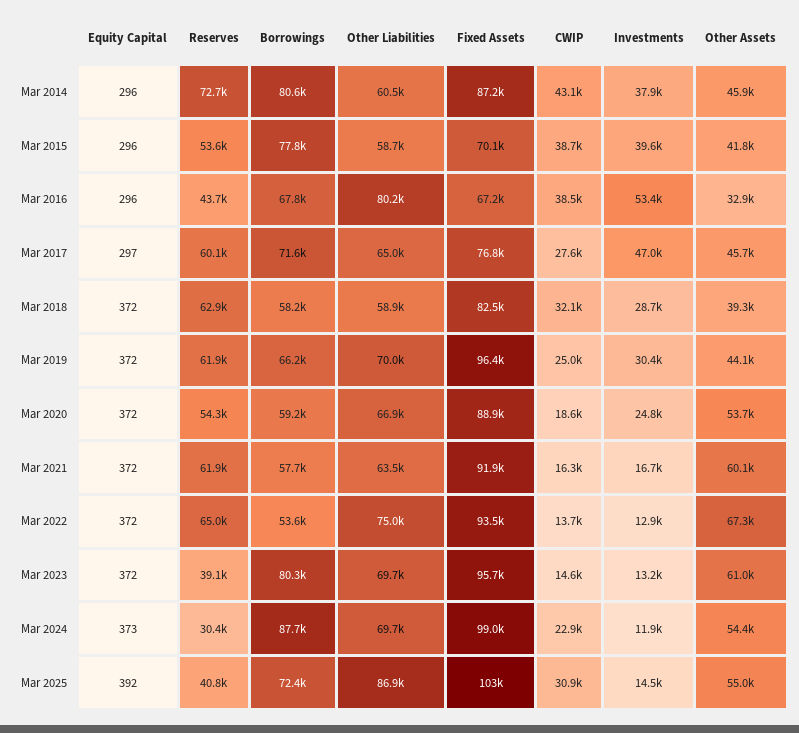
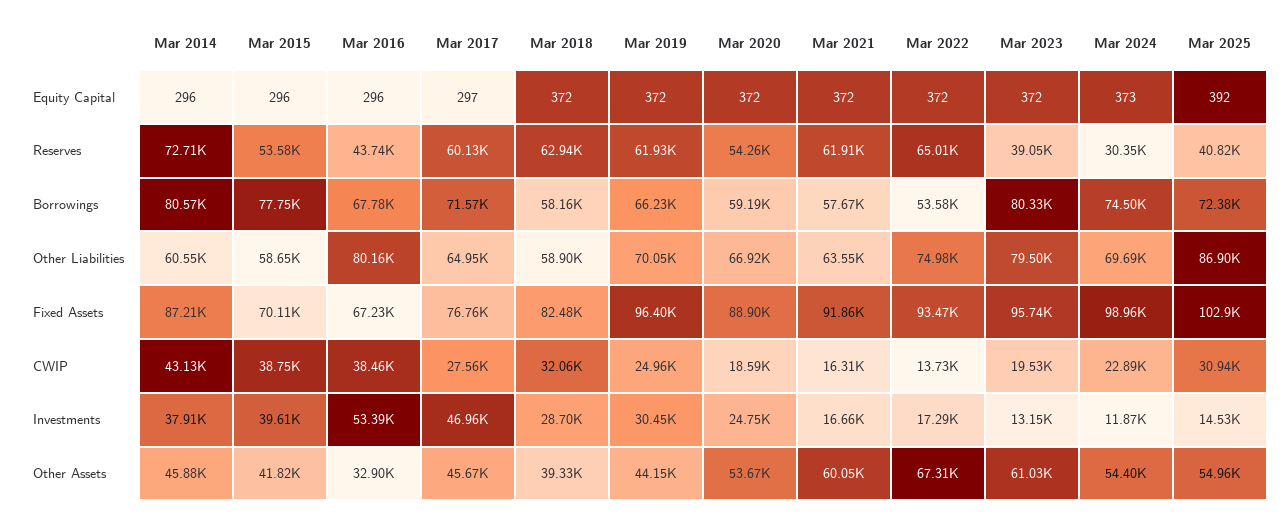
  {
    "Equity Capital": {
      "Mar 2014": 296,
      "Mar 2015": 296,
      "Mar 2016": 296,
      "Mar 2017": 297,
      "Mar 2018": 372,
      "Mar 2019": 372,
      "Mar 2020": 372,
      "Mar 2021": 372,
      "Mar 2022": 372,
      "Mar 2023": 372,
      "Mar 2024": 373,
      "Mar 2025": 392
    },
    "Reserves": {
      "Mar 2014": 72710,
      "Mar 2015": 53580,
      "Mar 2016": 43740,
      "Mar 2017": 60130,
      "Mar 2018": 62940,
      "Mar 2019": 61930,
      "Mar 2020": 54260,
      "Mar 2021": 61910,
      "Mar 2022": 65010,
      "Mar 2023": 39050,
      "Mar 2024": 30350,
      "Mar 2025": 40820
    },
    "Borrowings": {
      "Mar 2014": 80570,
      "Mar 2015": 77750,
      "Mar 2016": 67780,
      "Mar 2017": 71570,
      "Mar 2018": 58160,
      "Mar 2019": 66230,
      "Mar 2020": 59190,
      "Mar 2021": 57670,
      "Mar 2022": 53580,
      "Mar 2023": 80330,
-     "Mar 2024": 87700,
+     "Mar 2024": 74500,
      "Mar 2025": 72380
    },
    "Other Liabilities": {
      "Mar 2014": 60550,
      "Mar 2015": 58650,
      "Mar 2016": 80160,
      "Mar 2017": 64950,
      "Mar 2018": 58900,
      "Mar 2019": 70050,
      "Mar 2020": 66920,
      "Mar 2021": 63550,
      "Mar 2022": 74980,
-     "Mar 2023": 69700,
+     "Mar 2023": 79500,
      "Mar 2024": 69690,
      "Mar 2025": 86900
    },
    "Fixed Assets": {
      "Mar 2014": 87210,
      "Mar 2015": 70110,
      "Mar 2016": 67230,
      "Mar 2017": 76760,
      "Mar 2018": 82480,
      "Mar 2019": 96400,
      "Mar 2020": 88900,
      "Mar 2021": 91860,
      "Mar 2022": 93470,
      "Mar 2023": 95740,
      "Mar 2024": 98960,
      "Mar 2025": 102900
    },
    "CWIP": {
      "Mar 2014": 43130,
      "Mar 2015": 38750,
      "Mar 2016": 38460,
      "Mar 2017": 27560,
      "Mar 2018": 32060,
      "Mar 2019": 24960,
      "Mar 2020": 18590,
      "Mar 2021": 16310,
      "Mar 2022": 13730,
-     "Mar 2023": 14600,
+     "Mar 2023": 19530,
      "Mar 2024": 22890,
      "Mar 2025": 30940
    },
    "Investments": {
      "Mar 2014": 37910,
      "Mar 2015": 39610,
      "Mar 2016": 53390,
      "Mar 2017": 46960,
      "Mar 2018": 28700,
      "Mar 2019": 30450,
      "Mar 2020": 24750,
      "Mar 2021": 16660,
-     "Mar 2022": 12900,
+     "Mar 2022": 17290,
      "Mar 2023": 13150,
      "Mar 2024": 11870,
      "Mar 2025": 14530
    },
    "Other Assets": {
      "Mar 2014": 45880,
      "Mar 2015": 41820,
      "Mar 2016": 32900,
      "Mar 2017": 45670,
      "Mar 2018": 39330,
      "Mar 2019": 44150,
      "Mar 2020": 53670,
      "Mar 2021": 60050,
      "Mar 2022": 67310,
      "Mar 2023": 61030,
      "Mar 2024": 54400,
      "Mar 2025": 54960
    }
  }

